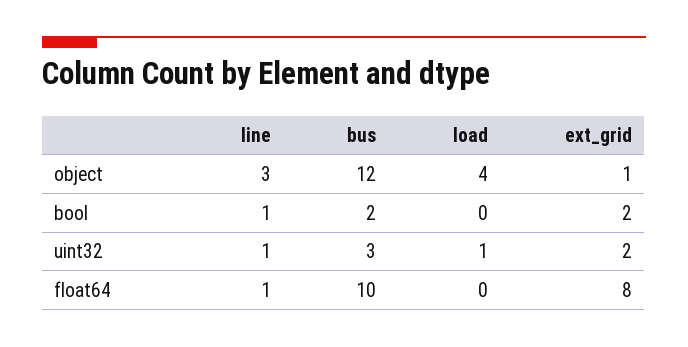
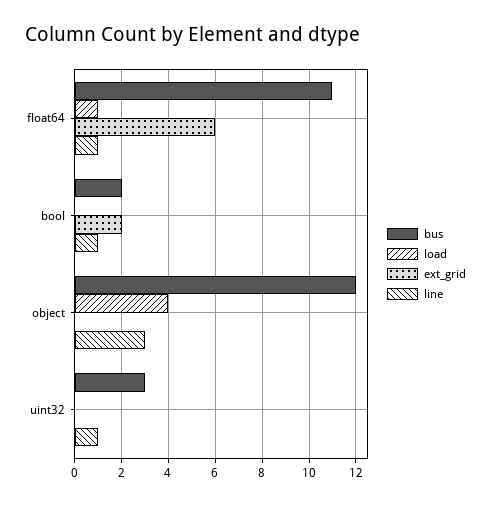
  {
    "line": {
      "object": 3,
      "bool": 1,
      "uint32": 1,
      "float64": 1
    },
    "bus": {
      "object": 12,
      "bool": 2,
      "uint32": 3,
-     "float64": 10
+     "float64": 11
    },
    "load": {
      "object": 4,
      "bool": 0,
-     "uint32": 1,
+     "uint32": 0,
-     "float64": 0
+     "float64": 1
    },
    "ext_grid": {
-     "object": 1,
+     "object": 0,
      "bool": 2,
-     "uint32": 2,
+     "uint32": 0,
-     "float64": 8
+     "float64": 6
    }
  }

